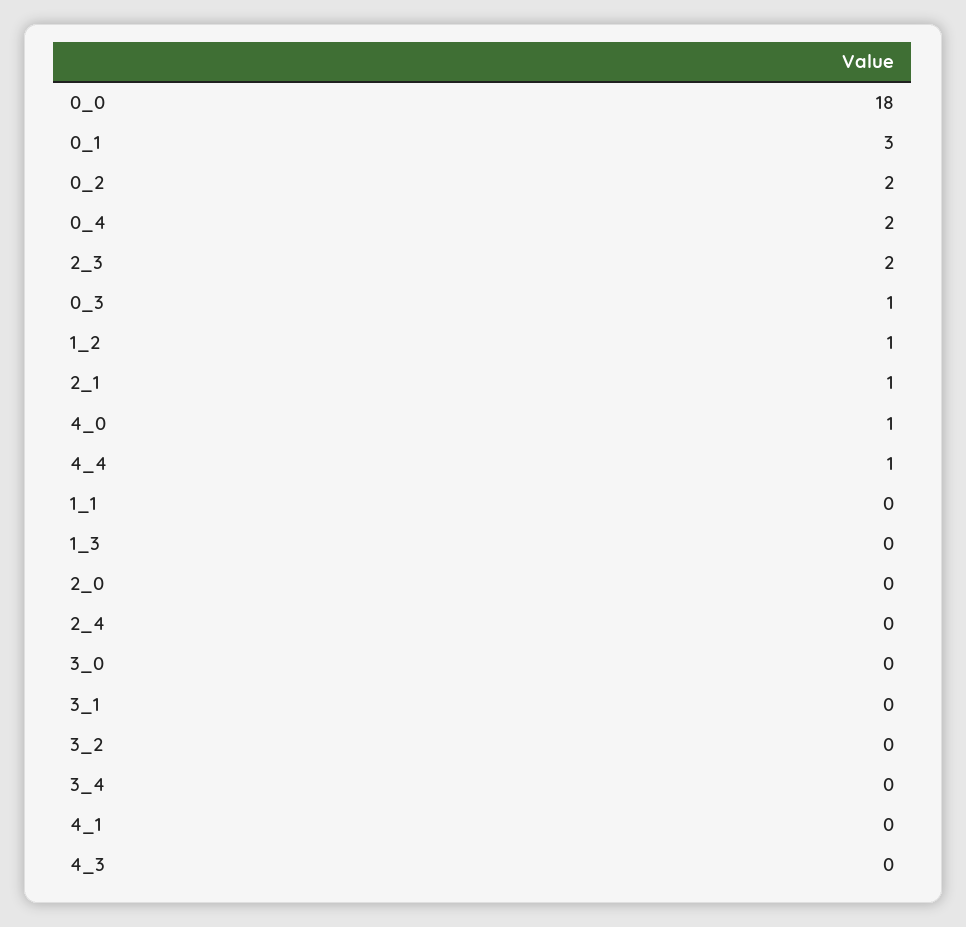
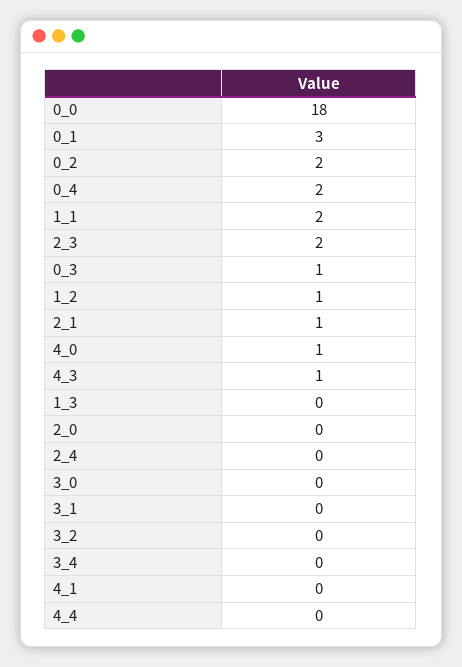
  {
    "0_0": 18,
    "0_1": 3,
    "0_2": 2,
    "0_4": 2,
    "2_3": 2,
    "0_3": 1,
    "1_2": 1,
    "2_1": 1,
    "4_0": 1,
-   "4_4": 1,
+   "4_4": 0,
-   "1_1": 0,
+   "1_1": 2,
    "1_3": 0,
    "2_0": 0,
    "2_4": 0,
    "3_0": 0,
    "3_1": 0,
    "3_2": 0,
    "3_4": 0,
    "4_1": 0,
-   "4_3": 0
+   "4_3": 1
  }

